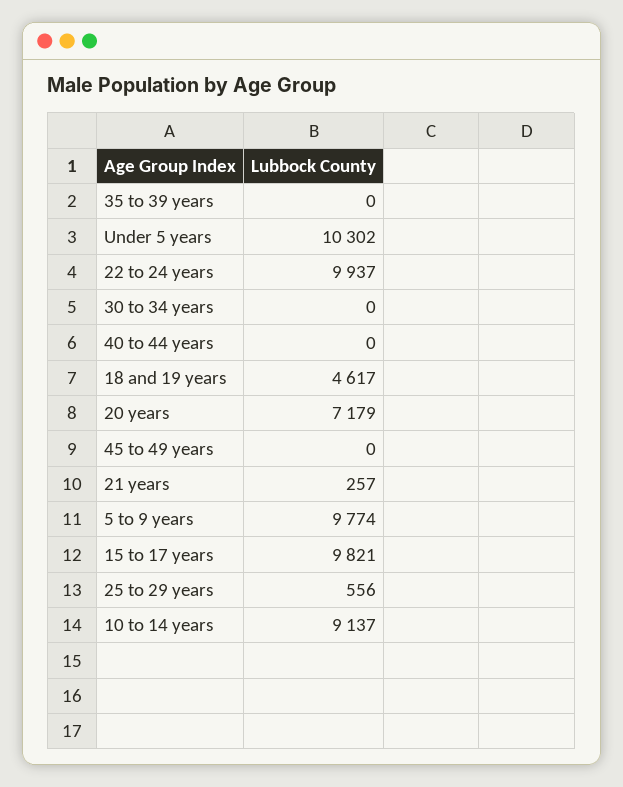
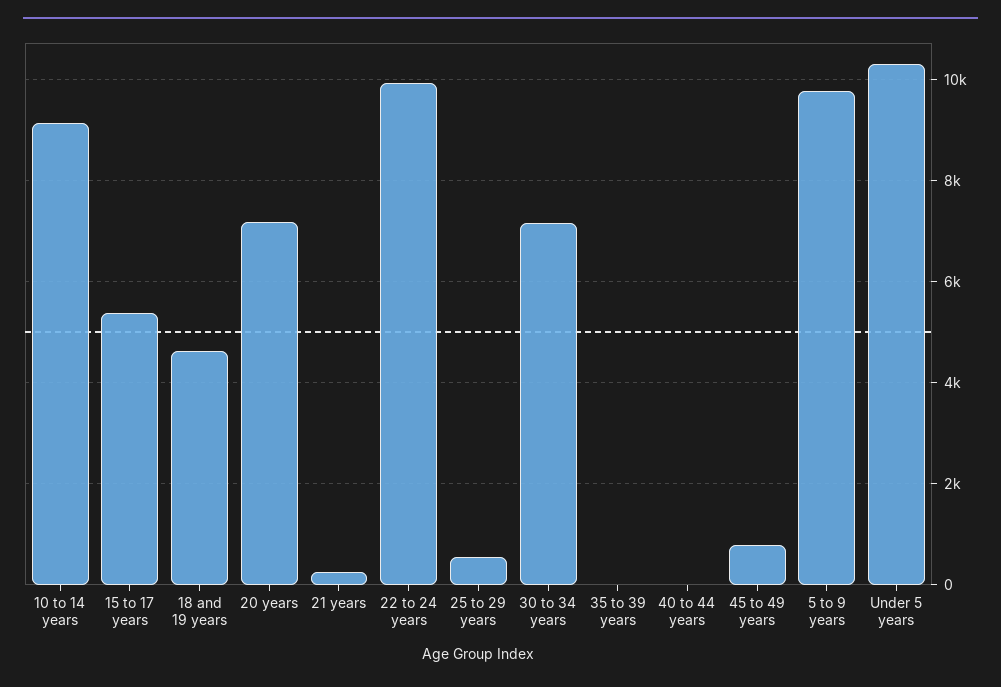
  {
    "35 to 39 years": 0,
    "Under 5 years": 10302,
    "22 to 24 years": 9937,
-   "30 to 34 years": 0,
+   "30 to 34 years": 7200,
    "40 to 44 years": 0,
    "18 and 19 years": 4617,
    "20 years": 7179,
-   "45 to 49 years": 0,
+   "45 to 49 years": 800,
    "21 years": 257,
    "5 to 9 years": 9774,
-   "15 to 17 years": 9821,
+   "15 to 17 years": 5400,
    "25 to 29 years": 556,
    "10 to 14 years": 9137
  }

